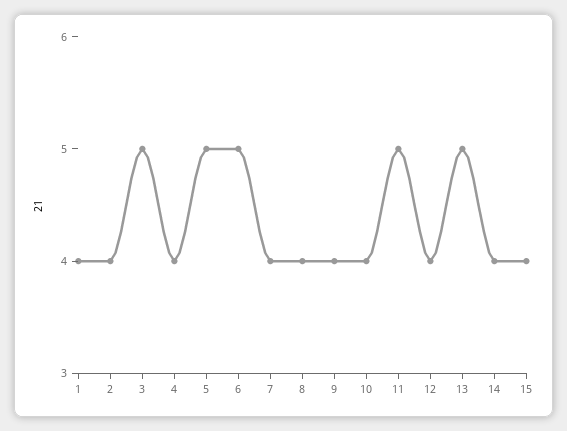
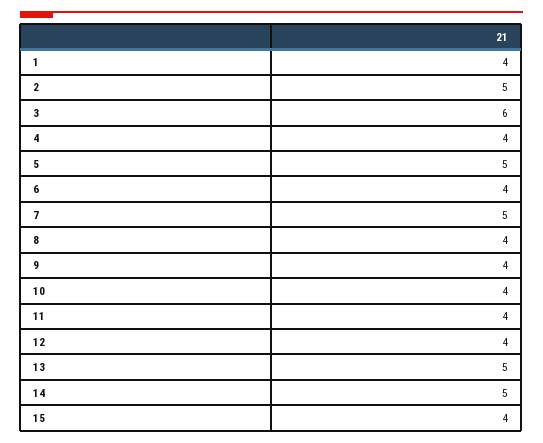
  {
    "1": 4,
-   "2": 4,
+   "2": 5,
-   "3": 5,
+   "3": 6,
    "4": 4,
    "5": 5,
-   "6": 5,
+   "6": 4,
-   "7": 4,
+   "7": 5,
    "8": 4,
    "9": 4,
    "10": 4,
-   "11": 5,
+   "11": 4,
    "12": 4,
    "13": 5,
-   "14": 4,
+   "14": 5,
    "15": 4
  }

